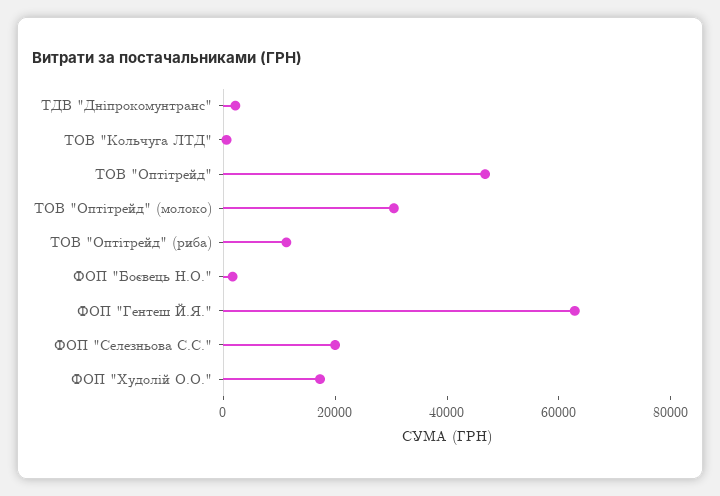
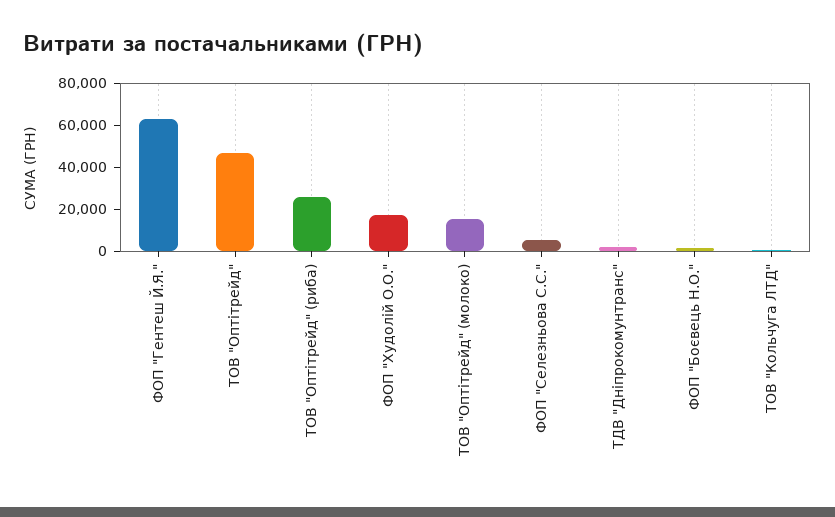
  {
    "ТДВ \"Дніпрокомунтранс\"": 0,
    "ТОВ \"Кольчуга ЛТД\"": 0,
    "ТОВ \"Оптітрейд\"": 45000,
-   "ТОВ \"Оптітрейд\" (молоко)": 30000,
+   "ТОВ \"Оптітрейд\" (молоко)": 15000,
-   "ТОВ \"Оптітрейд\" (риба)": 10000,
+   "ТОВ \"Оптітрейд\" (риба)": 25000,
    "ФОП \"Боєвець Н.О.\"": 0,
    "ФОП \"Гентеш Й.Я.\"": 65000,
-   "ФОП \"Селезньова С.С.\"": 20000,
+   "ФОП \"Селезньова С.С.\"": 5000,
    "ФОП \"Худолій О.О.\"": 15000
  }

